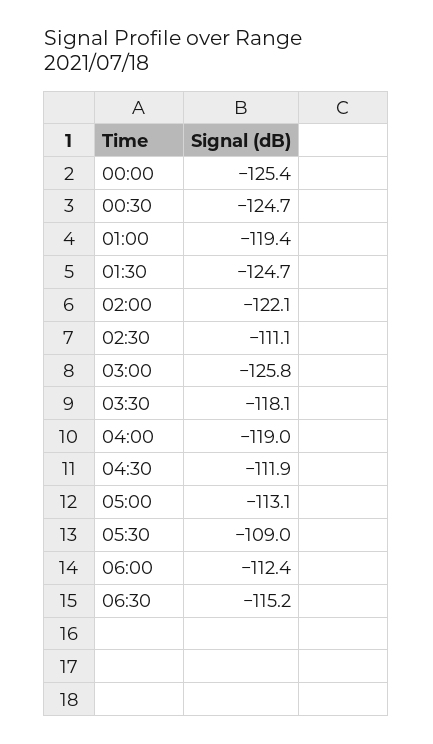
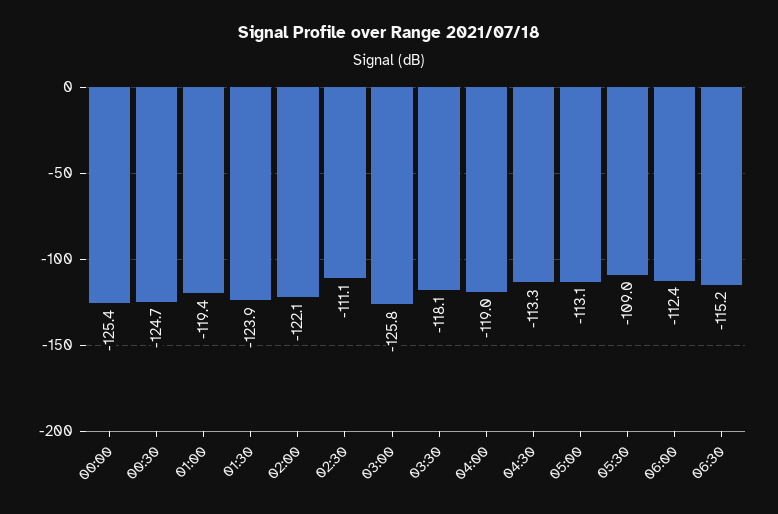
  {
    "00:00": -125.4,
    "00:30": -124.7,
    "01:00": -119.4,
-   "01:30": -124.7,
+   "01:30": -123.9,
    "02:00": -122.1,
    "02:30": -111.1,
    "03:00": -125.8,
    "03:30": -118.1,
    "04:00": -119,
-   "04:30": -111.9,
+   "04:30": -113.3,
    "05:00": -113.1,
    "05:30": -109,
    "06:00": -112.4,
    "06:30": -115.2
  }

